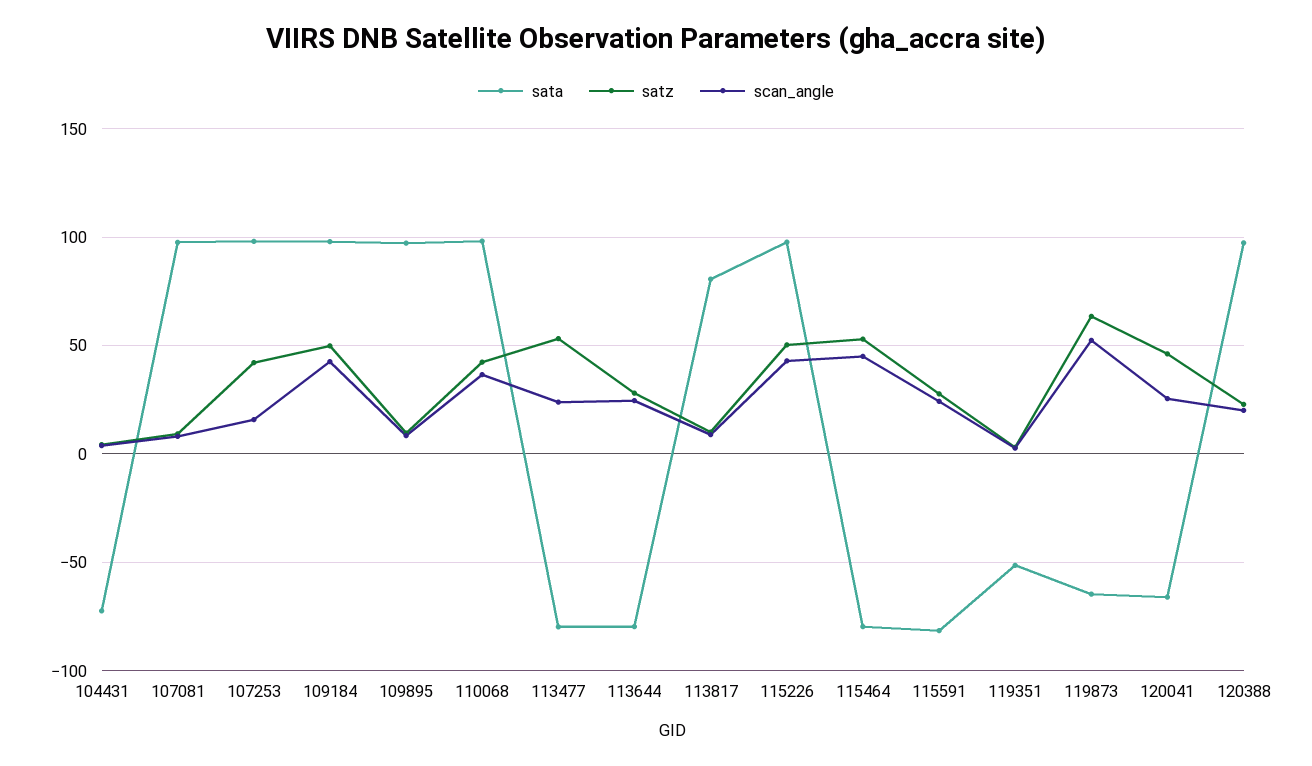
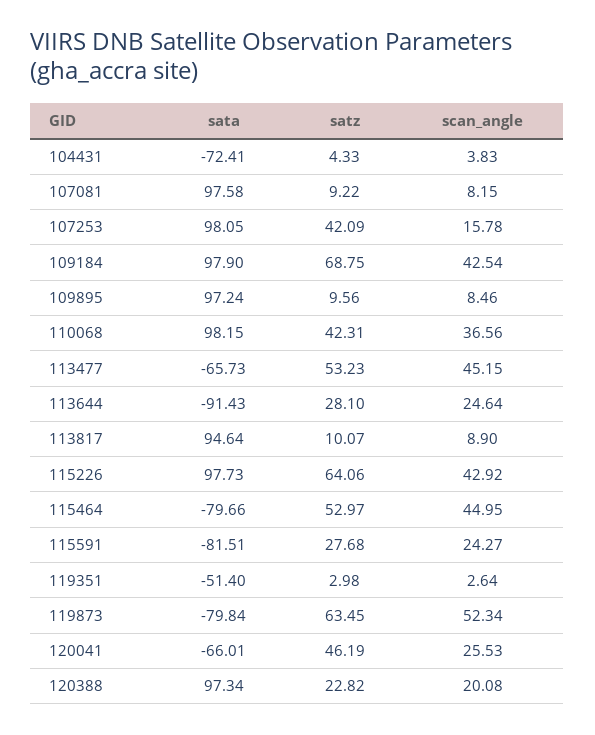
  {
    "sata": {
      "104431": -72.41,
      "107081": 97.58,
      "107253": 98.05,
      "109184": 97.9,
      "109895": 97.24,
      "110068": 98.15,
-     "113477": -80,
+     "113477": -65.73,
-     "113644": -80,
+     "113644": -91.43,
-     "113817": 80,
+     "113817": 94.64,
      "115226": 97.73,
      "115464": -79.66,
      "115591": -81.51,
      "119351": -51.4,
-     "119873": -65,
+     "119873": -79.84,
      "120041": -66.01,
      "120388": 97.34
    },
    "satz": {
      "104431": 4.33,
      "107081": 9.22,
      "107253": 42.09,
-     "109184": 50,
+     "109184": 68.75,
      "109895": 9.56,
      "110068": 42.31,
      "113477": 53.23,
      "113644": 28.1,
      "113817": 10.07,
-     "115226": 50,
+     "115226": 64.06,
      "115464": 52.97,
      "115591": 27.68,
      "119351": 2.98,
      "119873": 63.45,
      "120041": 46.19,
      "120388": 22.82
    },
    "scan_angle": {
      "104431": 3.83,
      "107081": 8.15,
      "107253": 15.78,
      "109184": 42.54,
      "109895": 8.46,
      "110068": 36.56,
-     "113477": 25,
+     "113477": 45.15,
      "113644": 24.64,
      "113817": 8.9,
      "115226": 42.92,
      "115464": 44.95,
      "115591": 24.27,
      "119351": 2.64,
      "119873": 52.34,
      "120041": 25.53,
      "120388": 20.08
    }
  }

